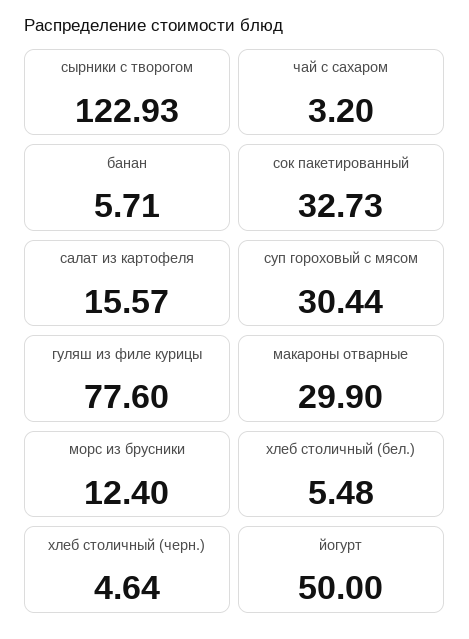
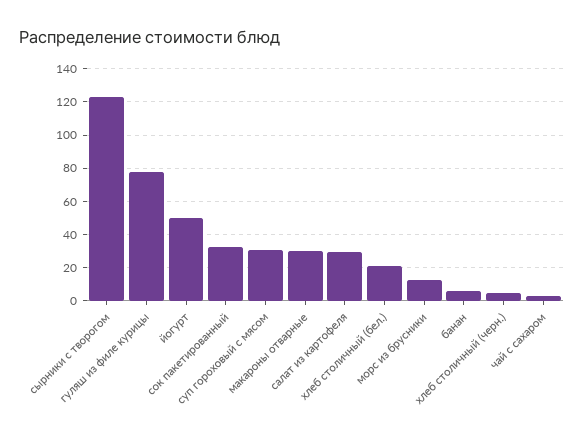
  {
    "сырники с творогом": 122.93,
    "чай с сахаром": 3.2,
    "банан": 5.71,
    "сок пакетированный": 32.73,
-   "салат из картофеля": 15.57,
+   "салат из картофеля": 30,
    "суп гороховый с мясом": 30.44,
    "гуляш из филе курицы": 77.6,
    "макароны отварные": 29.9,
    "морс из брусники": 12.4,
-   "хлеб столичный (бел.)": 5.48,
+   "хлеб столичный (бел.)": 20,
    "хлеб столичный (черн.)": 4.64,
    "йогурт": 50
  }

